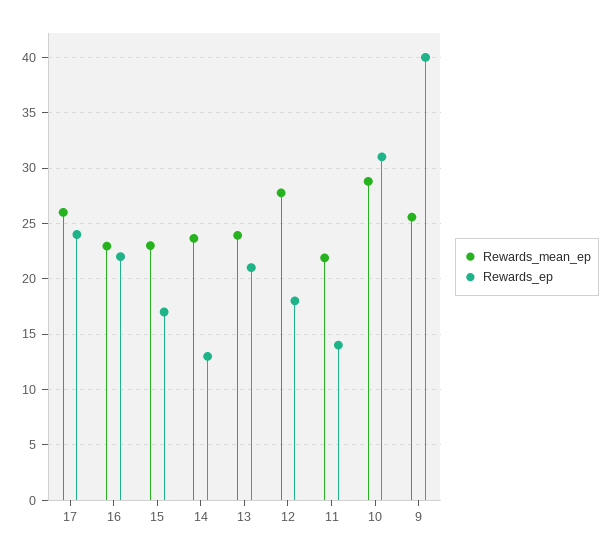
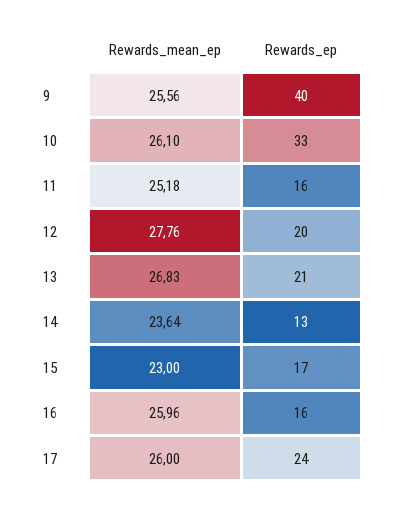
  {
    "Rewards_mean_ep": {
      "17": 26,
-     "16": 23,
+     "16": 25.96,
      "15": 23,
      "14": 23.64,
-     "13": 24,
+     "13": 26.83,
      "12": 27.76,
-     "11": 22,
+     "11": 25.18,
-     "10": 29,
+     "10": 26.1,
      "9": 25.56
    },
    "Rewards_ep": {
      "17": 24,
-     "16": 22,
+     "16": 16,
      "15": 17,
      "14": 13,
      "13": 21,
-     "12": 18,
+     "12": 20,
-     "11": 14,
+     "11": 16,
-     "10": 31,
+     "10": 33,
      "9": 40
    }
  }

